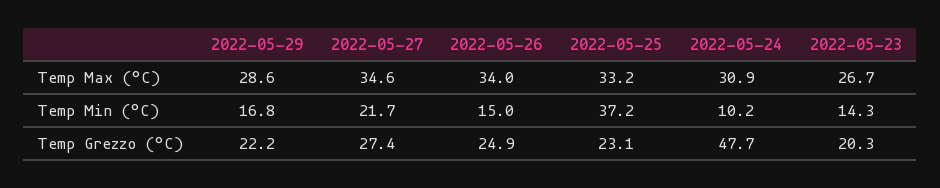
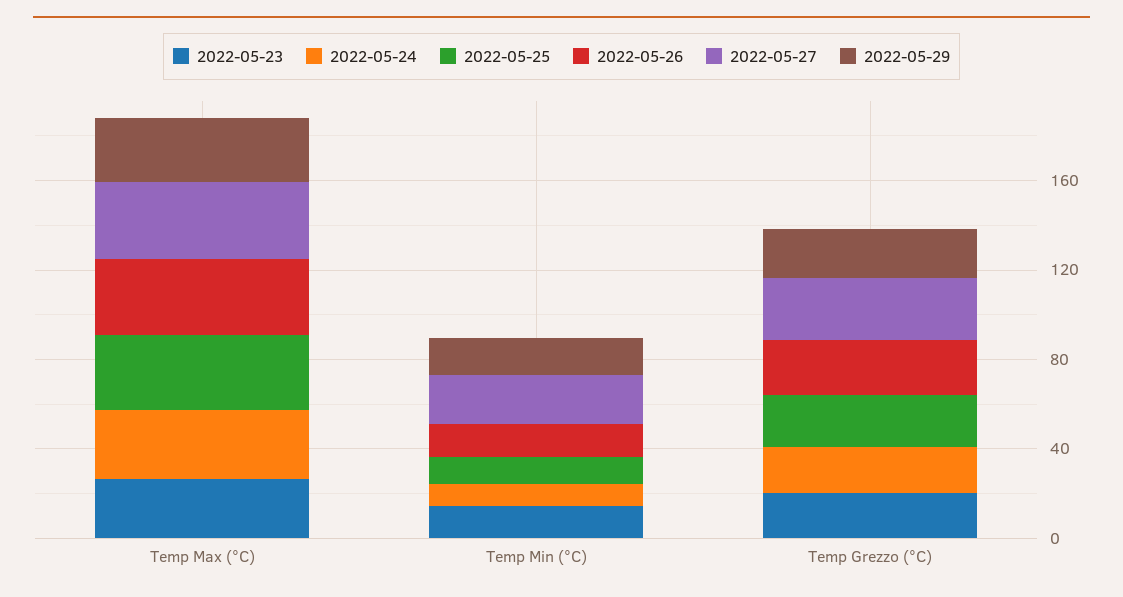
  {
    "2022-05-29": {
      "Temp Max (°C)": 28.6,
      "Temp Min (°C)": 16.8,
      "Temp Grezzo (°C)": 22.2
    },
    "2022-05-27": {
      "Temp Max (°C)": 34.6,
      "Temp Min (°C)": 21.7,
      "Temp Grezzo (°C)": 27.4
    },
    "2022-05-26": {
      "Temp Max (°C)": 34,
      "Temp Min (°C)": 15,
      "Temp Grezzo (°C)": 24.9
    },
    "2022-05-25": {
      "Temp Max (°C)": 33.2,
-     "Temp Min (°C)": 37.2,
+     "Temp Min (°C)": 10,
      "Temp Grezzo (°C)": 23.1
    },
    "2022-05-24": {
      "Temp Max (°C)": 30.9,
      "Temp Min (°C)": 10.2,
-     "Temp Grezzo (°C)": 47.7
+     "Temp Grezzo (°C)": 20
    },
    "2022-05-23": {
      "Temp Max (°C)": 26.7,
      "Temp Min (°C)": 14.3,
      "Temp Grezzo (°C)": 20.3
    }
  }

